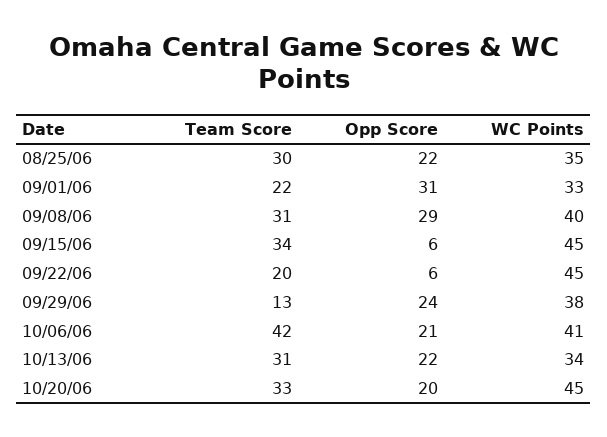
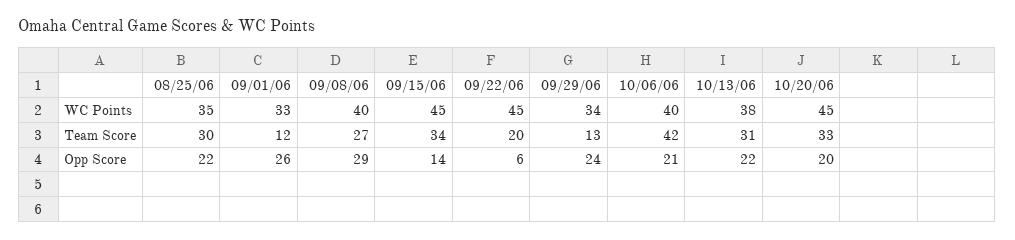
  {
    "Team Score": {
      "08/25/06": 30,
-     "09/01/06": 22,
+     "09/01/06": 12,
-     "09/08/06": 31,
+     "09/08/06": 27,
      "09/15/06": 34,
      "09/22/06": 20,
      "09/29/06": 13,
      "10/06/06": 42,
      "10/13/06": 31,
      "10/20/06": 33
    },
    "Opp Score": {
      "08/25/06": 22,
-     "09/01/06": 31,
+     "09/01/06": 26,
      "09/08/06": 29,
-     "09/15/06": 6,
+     "09/15/06": 14,
      "09/22/06": 6,
      "09/29/06": 24,
      "10/06/06": 21,
      "10/13/06": 22,
      "10/20/06": 20
    },
    "WC Points": {
      "08/25/06": 35,
      "09/01/06": 33,
      "09/08/06": 40,
      "09/15/06": 45,
      "09/22/06": 45,
-     "09/29/06": 38,
+     "09/29/06": 34,
-     "10/06/06": 41,
+     "10/06/06": 40,
-     "10/13/06": 34,
+     "10/13/06": 38,
      "10/20/06": 45
    }
  }

